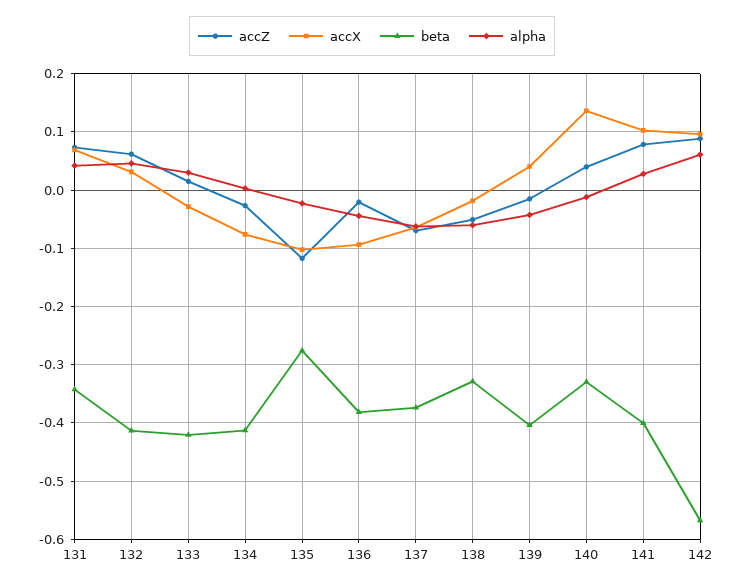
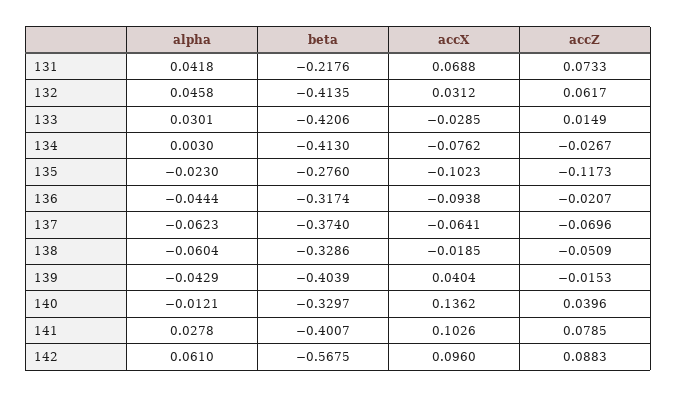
  {
    "accZ": {
      "131": 0.0733,
      "132": 0.0617,
      "133": 0.0149,
      "134": -0.0267,
      "135": -0.1173,
      "136": -0.0207,
      "137": -0.0696,
      "138": -0.0509,
      "139": -0.0153,
      "140": 0.0396,
      "141": 0.0785,
      "142": 0.0883
    },
    "accX": {
      "131": 0.0688,
      "132": 0.0312,
      "133": -0.0285,
      "134": -0.0762,
      "135": -0.1023,
      "136": -0.0938,
      "137": -0.0641,
      "138": -0.0185,
      "139": 0.0404,
      "140": 0.1362,
      "141": 0.1026,
      "142": 0.096
    },
    "beta": {
-     "131": -0.34,
+     "131": -0.2176,
      "132": -0.4135,
      "133": -0.4206,
      "134": -0.413,
      "135": -0.276,
-     "136": -0.38,
+     "136": -0.3174,
      "137": -0.374,
      "138": -0.3286,
      "139": -0.4039,
      "140": -0.3297,
      "141": -0.4007,
      "142": -0.5675
    },
    "alpha": {
      "131": 0.0418,
      "132": 0.0458,
      "133": 0.0301,
      "134": 0.003,
      "135": -0.023,
      "136": -0.0444,
      "137": -0.0623,
      "138": -0.0604,
      "139": -0.0429,
      "140": -0.0121,
      "141": 0.0278,
      "142": 0.061
    }
  }

